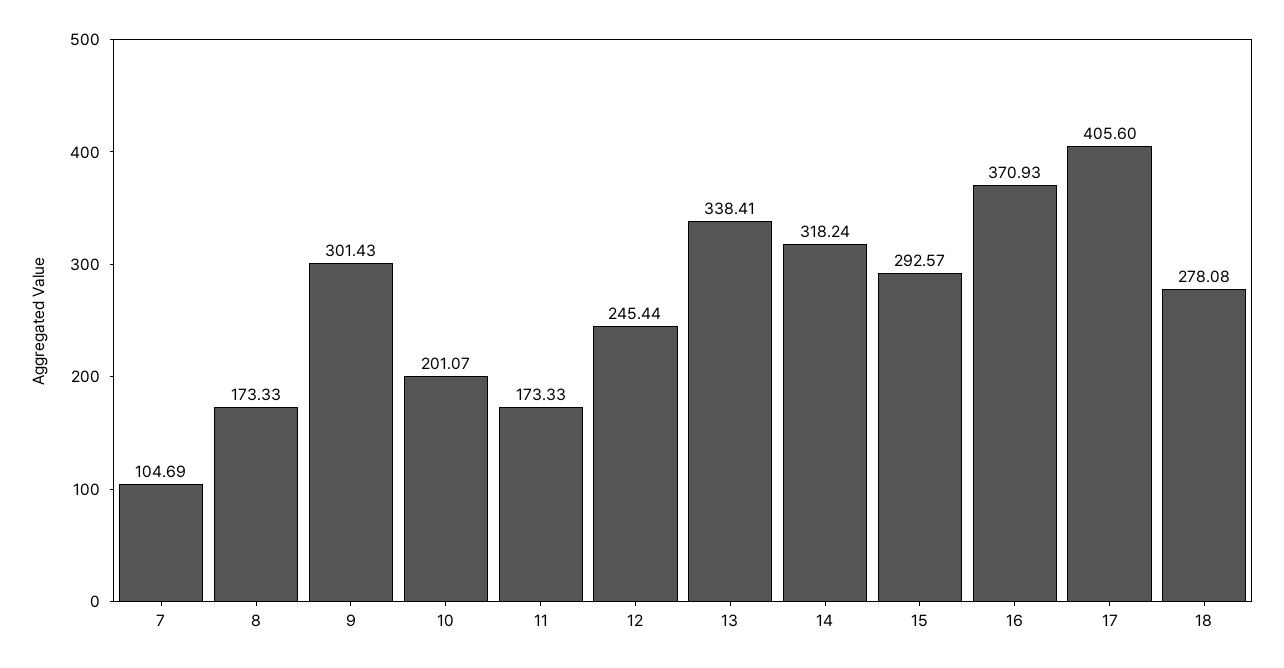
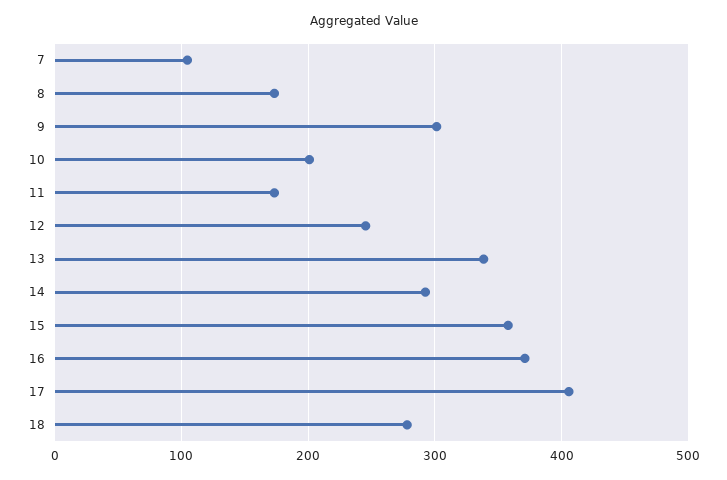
  {
    "7": 104.69,
    "8": 173.33,
    "9": 301.43,
    "10": 201.07,
    "11": 173.33,
    "12": 245.44,
    "13": 338.41,
-   "14": 318.24,
+   "14": 290,
-   "15": 292.57,
+   "15": 360,
    "16": 370.93,
    "17": 405.6,
    "18": 278.08
  }

